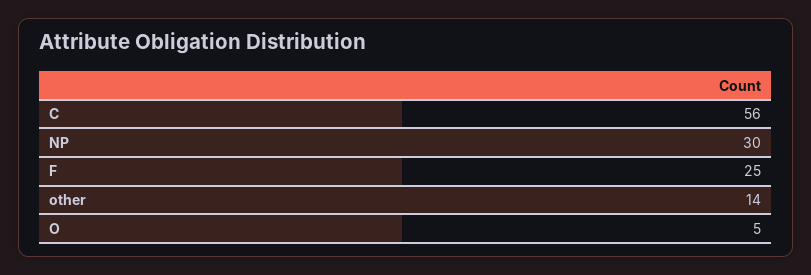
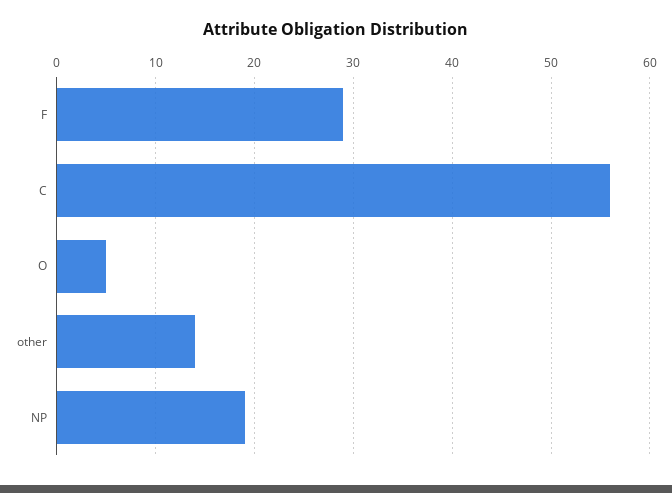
  {
    "C": 56,
-   "NP": 30,
+   "NP": 19,
-   "F": 25,
+   "F": 29,
    "other": 14,
    "O": 5
  }

